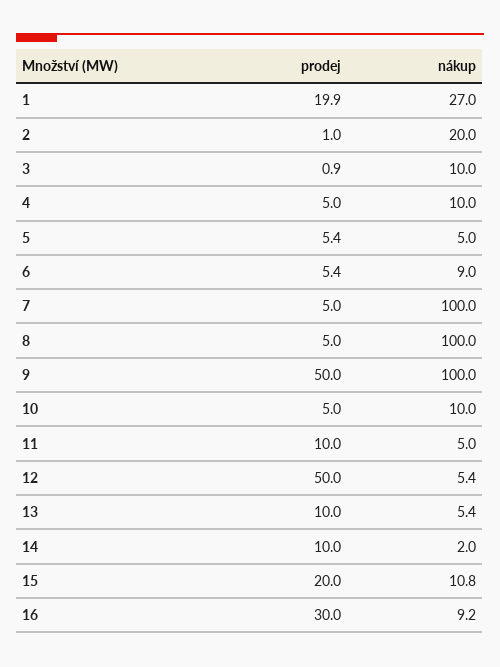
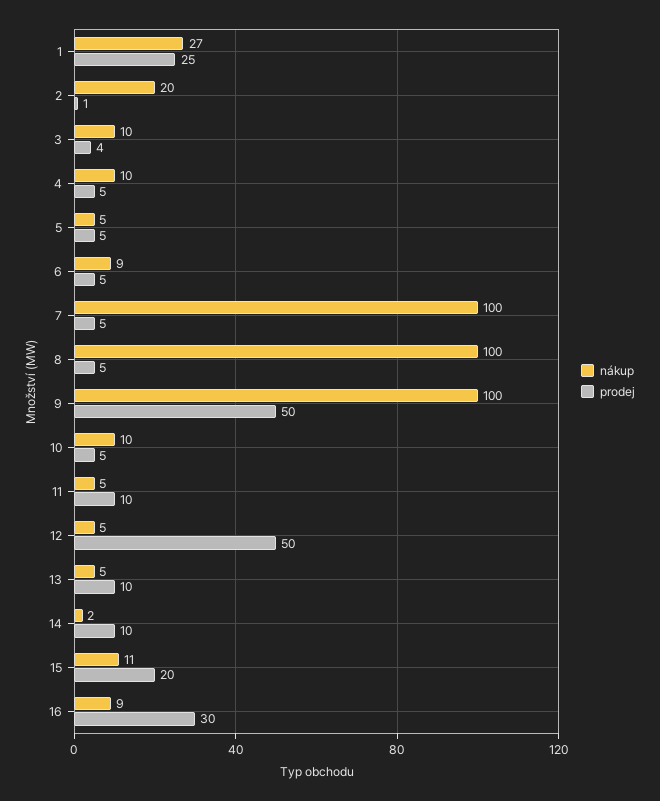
  {
    "prodej": {
-     "1": 19.9,
+     "1": 25,
      "2": 1,
-     "3": 0.9,
+     "3": 4,
      "4": 5,
      "5": 5.4,
      "6": 5.4,
      "7": 5,
      "8": 5,
      "9": 50,
      "10": 5,
      "11": 10,
      "12": 50,
      "13": 10,
      "14": 10,
      "15": 20,
      "16": 30
    },
    "nákup": {
      "1": 27,
      "2": 20,
      "3": 10,
      "4": 10,
      "5": 5,
      "6": 9,
      "7": 100,
      "8": 100,
      "9": 100,
      "10": 10,
      "11": 5,
      "12": 5.4,
      "13": 5.4,
      "14": 2,
      "15": 10.8,
      "16": 9.2
    }
  }

